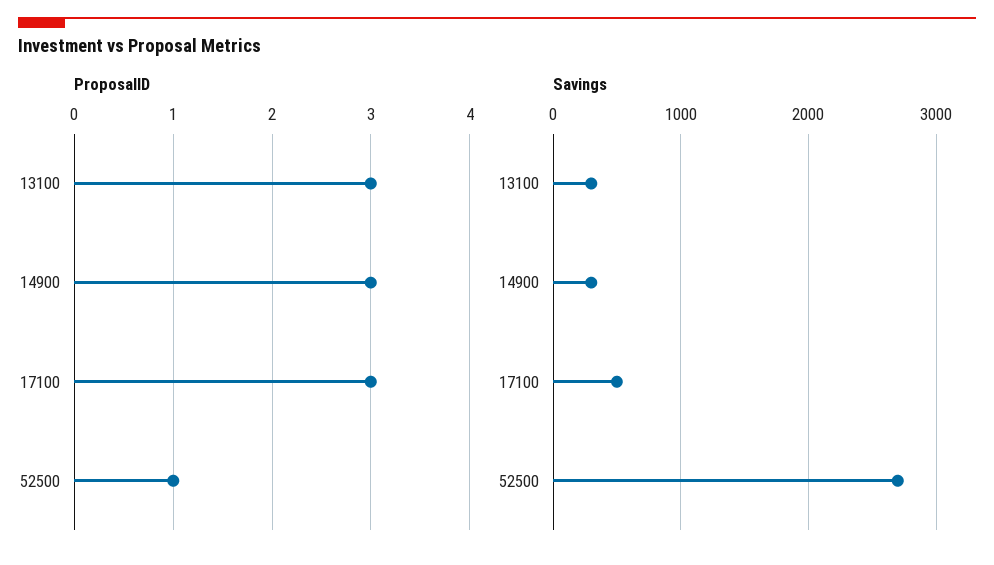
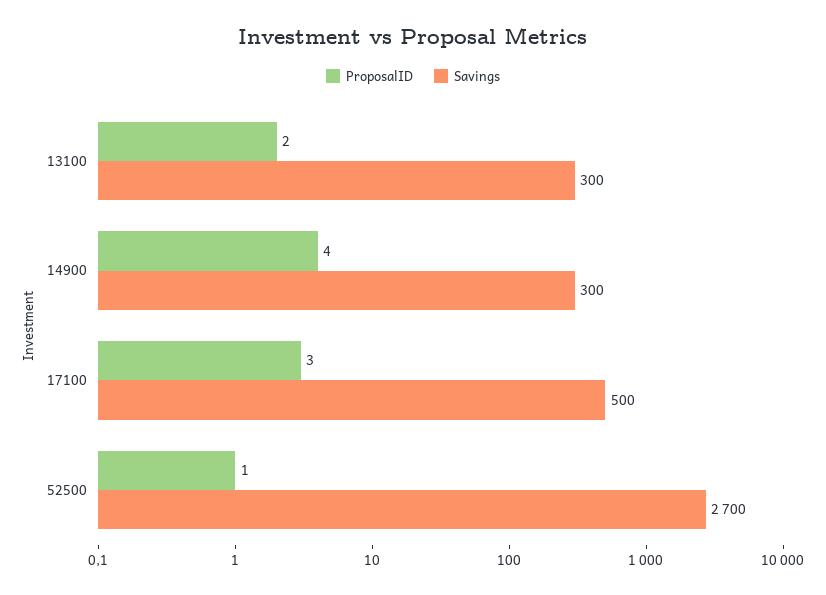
  {
    "ProposalID": {
-     "13100": 3,
+     "13100": 2,
-     "14900": 3,
+     "14900": 4,
      "17100": 3,
      "52500": 1
    },
    "Savings": {
      "13100": 300,
      "14900": 300,
      "17100": 500,
      "52500": 2700
    }
  }

